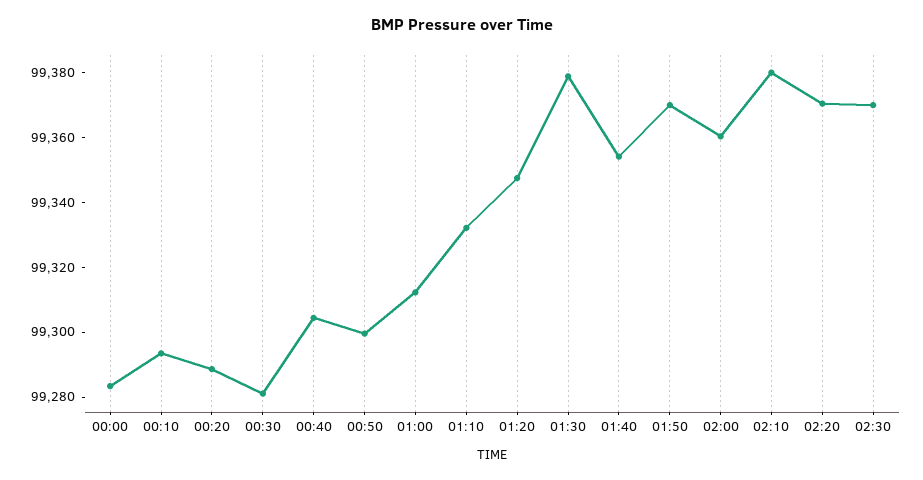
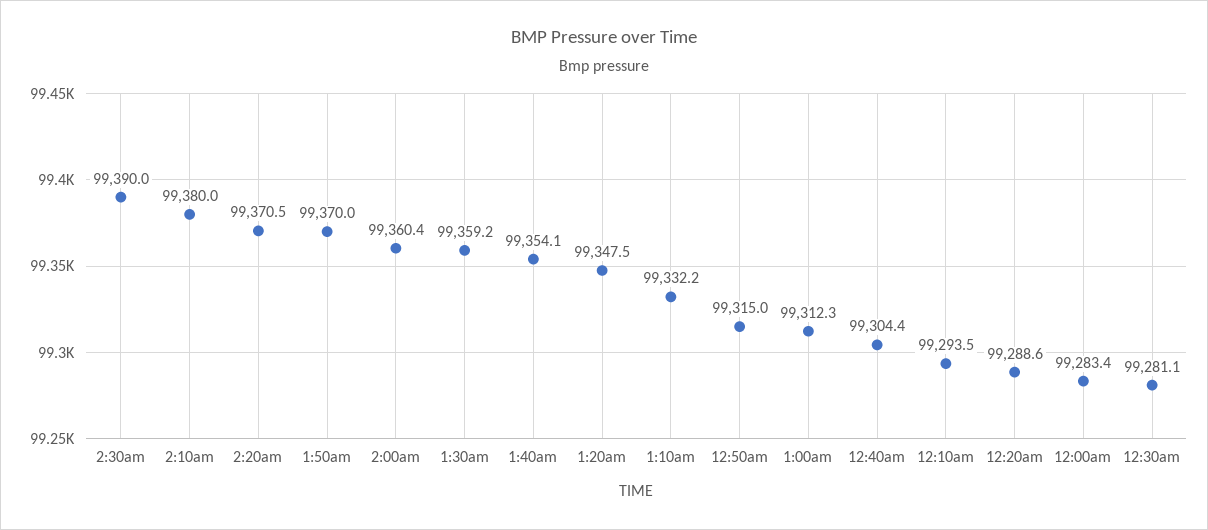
  {
    "00:00": 99283.4,
    "00:10": 99293.5,
    "00:20": 99288.6,
    "00:30": 99281.1,
    "00:40": 99304.4,
-   "00:50": 99300,
+   "00:50": 99315,
    "01:00": 99312.3,
    "01:10": 99332.2,
    "01:20": 99347.5,
-   "01:30": 99380,
+   "01:30": 99359.2,
    "01:40": 99354.1,
    "01:50": 99370,
    "02:00": 99360.4,
    "02:10": 99380,
    "02:20": 99370.5,
-   "02:30": 99370
+   "02:30": 99390
  }

